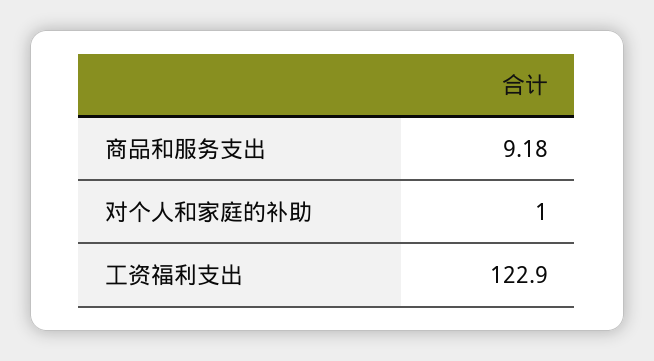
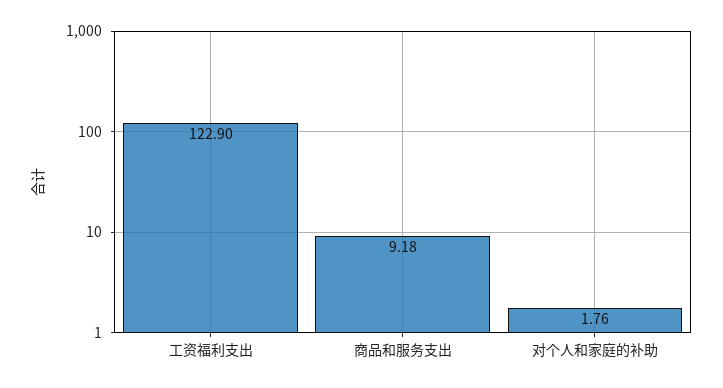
  {
    "商品和服务支出": 9.18,
-   "对个人和家庭的补助": 1,
+   "对个人和家庭的补助": 1.76,
    "工资福利支出": 122.9
  }

